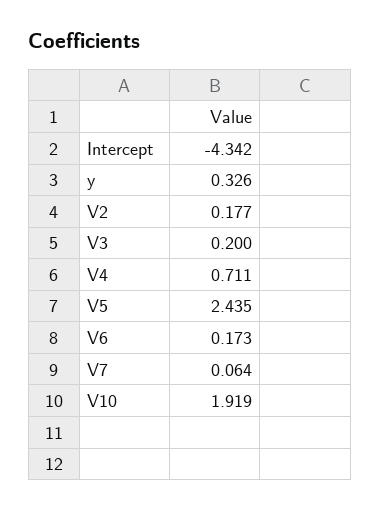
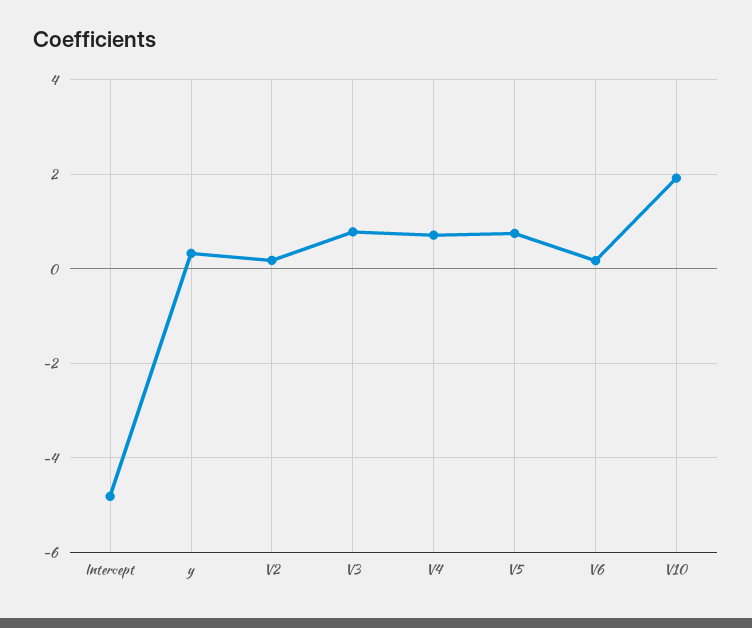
  {
-   "Intercept": -4.342,
+   "Intercept": -4.8,
    "y": 0.326,
    "V2": 0.177,
-   "V3": 0.2,
+   "V3": 0.8,
    "V4": 0.711,
-   "V5": 2.435,
+   "V5": 0.8,
    "V6": 0.173,
-   "V7": 0.064,
    "V10": 1.919
  }

